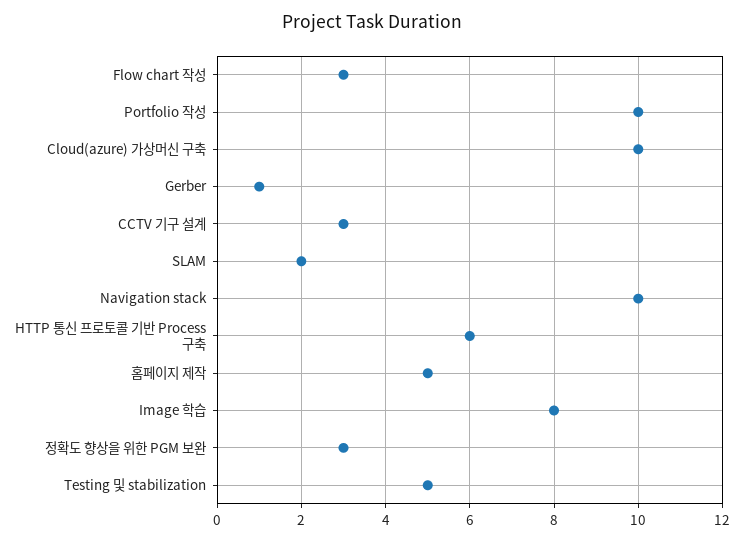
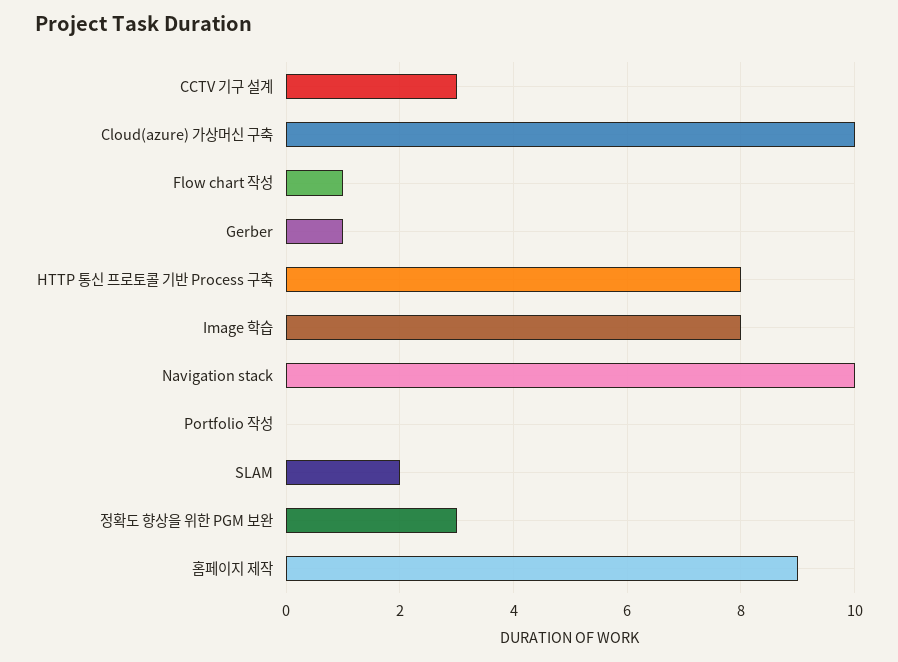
  {
-   "Flow chart 작성": 3,
+   "Flow chart 작성": 1,
-   "Portfolio 작성": 10,
+   "Portfolio 작성": 0,
    "Cloud(azure) 가상머신 구축": 10,
    "Gerber": 1,
    "CCTV 기구 설계": 3,
    "SLAM": 2,
    "Navigation stack": 10,
-   "HTTP 통신 프로토콜 기반 Process 구축": 6,
+   "HTTP 통신 프로토콜 기반 Process 구축": 8,
-   "홈페이지 제작": 5,
+   "홈페이지 제작": 9,
    "Image 학습": 8,
-   "정확도 향상을 위한 PGM 보완": 3,
+   "정확도 향상을 위한 PGM 보완": 3
-   "Testing 및 stabilization": 5
  }

